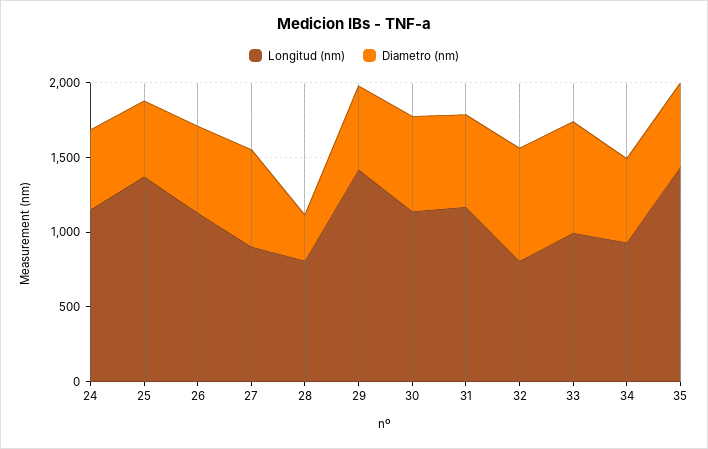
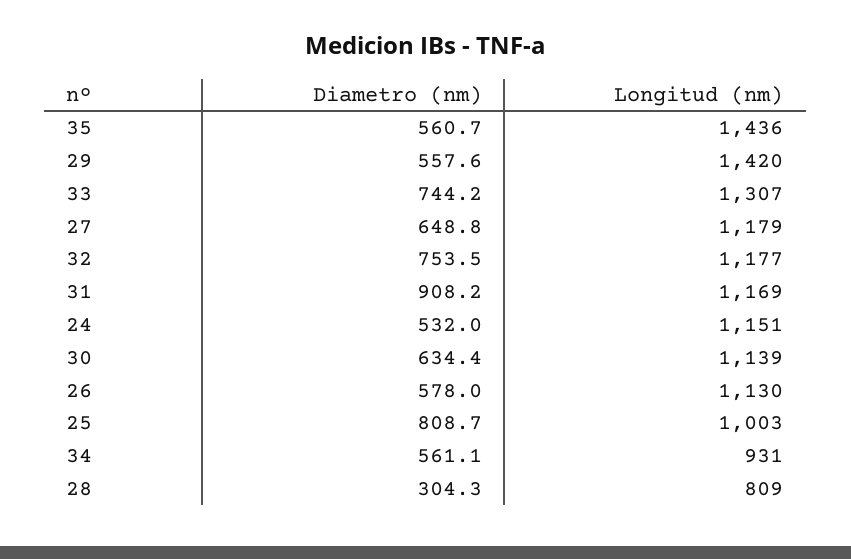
  {
    "Longitud (nm)": {
      "24": 1151,
-     "25": 1400,
+     "25": 1003,
      "26": 1130,
-     "27": 900,
+     "27": 1179,
      "28": 809,
      "29": 1420,
      "30": 1139,
      "31": 1169,
-     "32": 800,
+     "32": 1177,
-     "33": 1000,
+     "33": 1307,
      "34": 931,
      "35": 1436
    },
    "Diametro (nm)": {
      "24": 532,
-     "25": 500,
+     "25": 808.7,
      "26": 578,
      "27": 648.8,
      "28": 304.3,
      "29": 557.6,
      "30": 634.4,
-     "31": 600,
+     "31": 908.2,
      "32": 753.5,
      "33": 744.2,
      "34": 561.1,
      "35": 560.7
    }
  }

